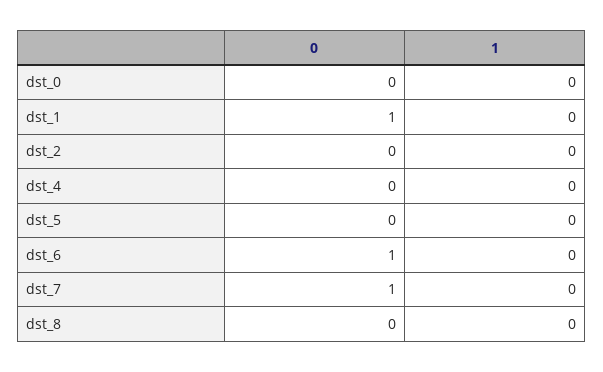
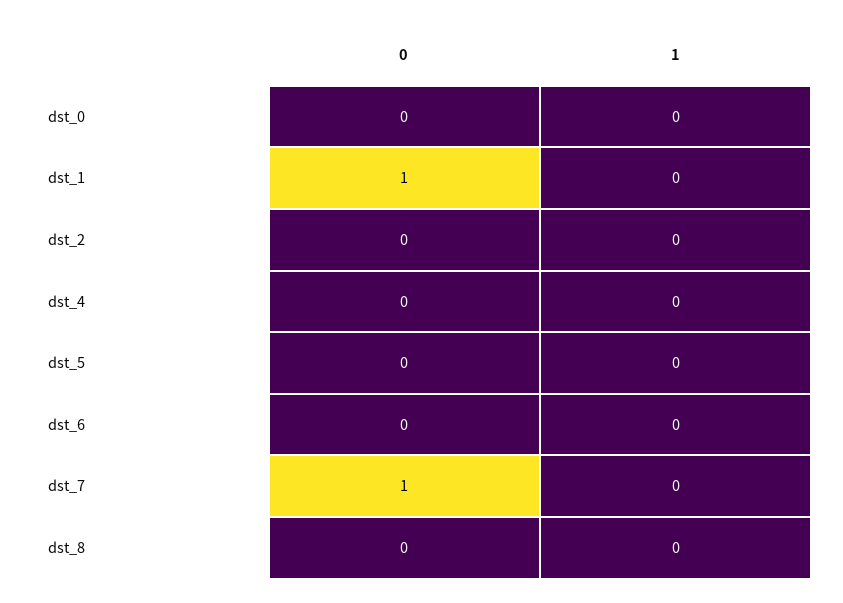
  {
    "0": {
      "dst_0": 0,
      "dst_1": 1,
      "dst_2": 0,
      "dst_4": 0,
      "dst_5": 0,
-     "dst_6": 1,
+     "dst_6": 0,
      "dst_7": 1,
      "dst_8": 0
    },
    "1": {
      "dst_0": 0,
      "dst_1": 0,
      "dst_2": 0,
      "dst_4": 0,
      "dst_5": 0,
      "dst_6": 0,
      "dst_7": 0,
      "dst_8": 0
    }
  }

